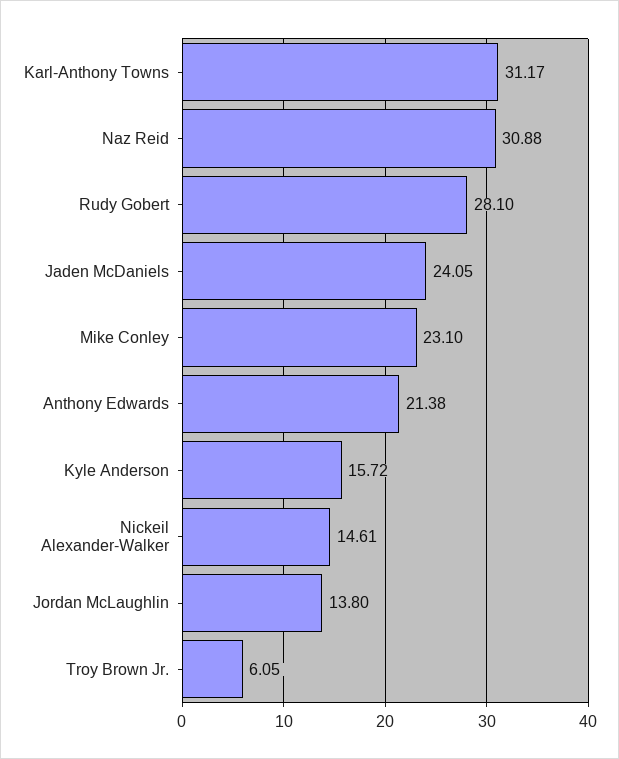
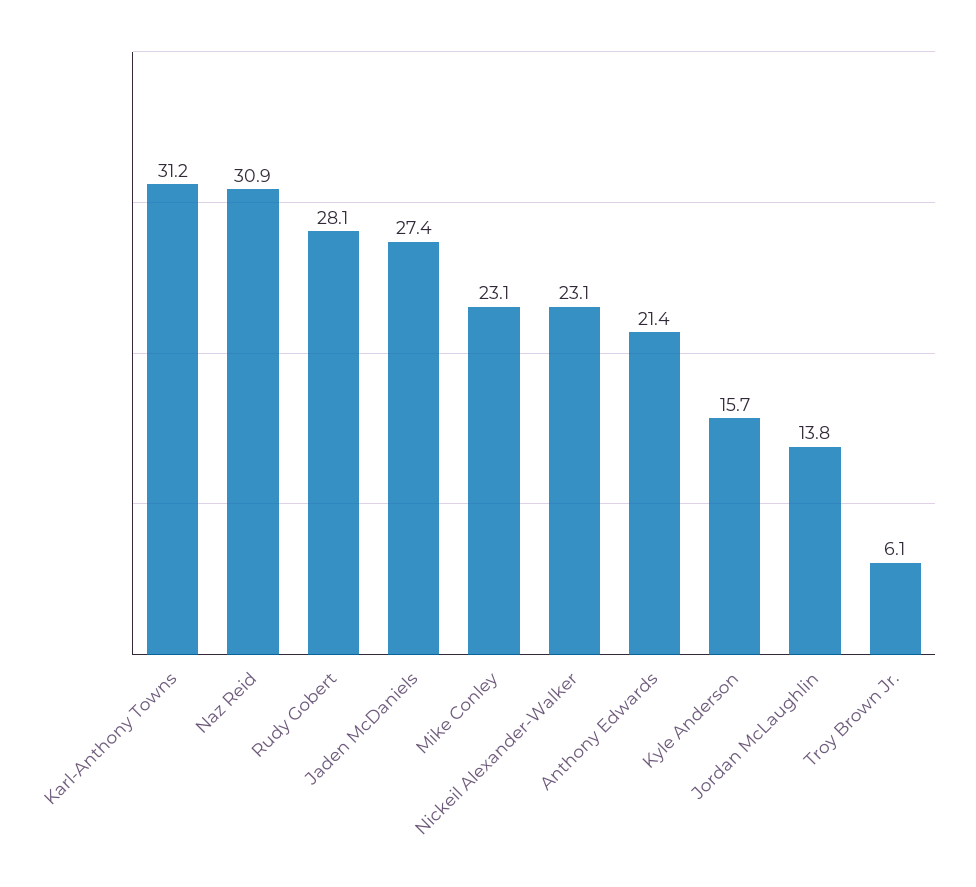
  {
    "Karl-Anthony Towns": 31.17,
    "Naz Reid": 30.88,
    "Rudy Gobert": 28.1,
-   "Jaden McDaniels": 24.05,
+   "Jaden McDaniels": 27.4,
    "Mike Conley": 23.1,
    "Anthony Edwards": 21.38,
    "Kyle Anderson": 15.72,
-   "Nickeil Alexander-Walker": 14.61,
+   "Nickeil Alexander-Walker": 23.1,
    "Jordan McLaughlin": 13.8,
    "Troy Brown Jr.": 6.05
  }

